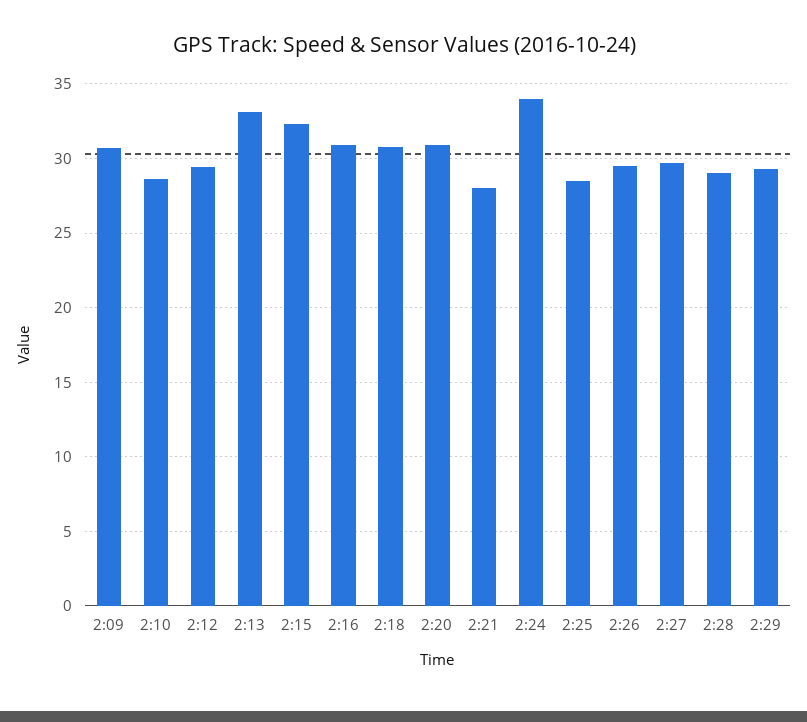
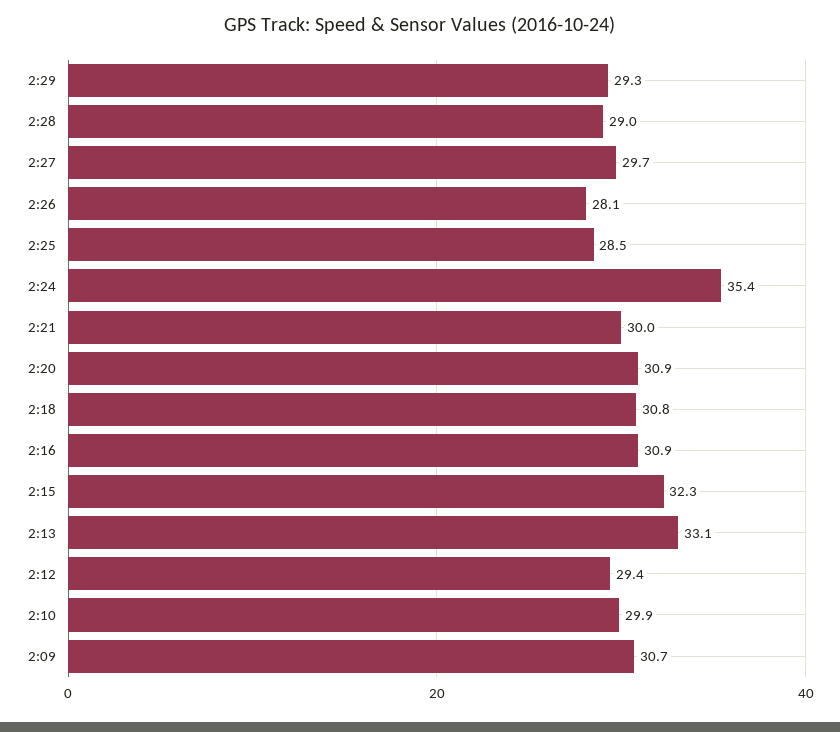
  {
    "2:09": 30.7,
-   "2:10": 28.5,
+   "2:10": 29.9,
    "2:12": 29.4,
    "2:13": 33.1,
    "2:15": 32.3,
    "2:16": 30.9,
    "2:18": 30.8,
    "2:20": 30.9,
-   "2:21": 28,
+   "2:21": 30,
-   "2:24": 34,
+   "2:24": 35.4,
    "2:25": 28.5,
-   "2:26": 29.5,
+   "2:26": 28.1,
    "2:27": 29.7,
    "2:28": 29,
    "2:29": 29.3
  }

